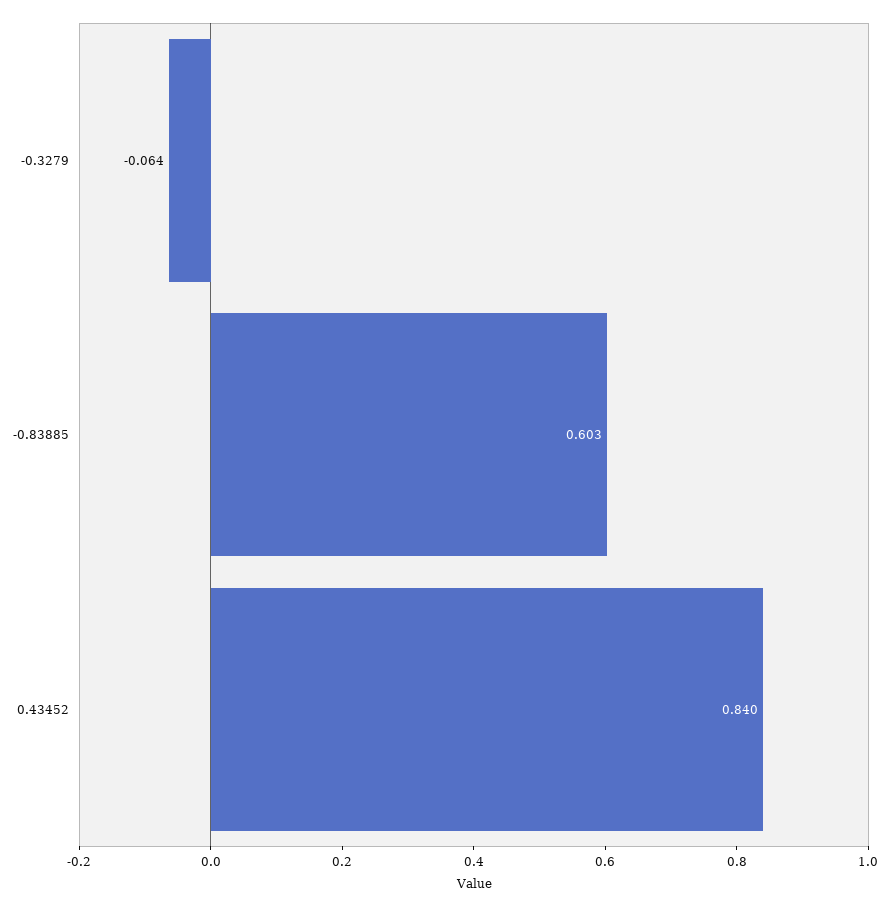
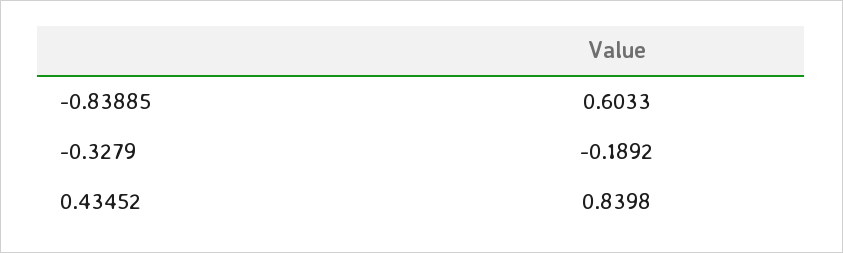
  {
-   "-0.3279": -0.064,
+   "-0.3279": -0.1892,
    "-0.83885": 0.6033,
    "0.43452": 0.8398
  }

